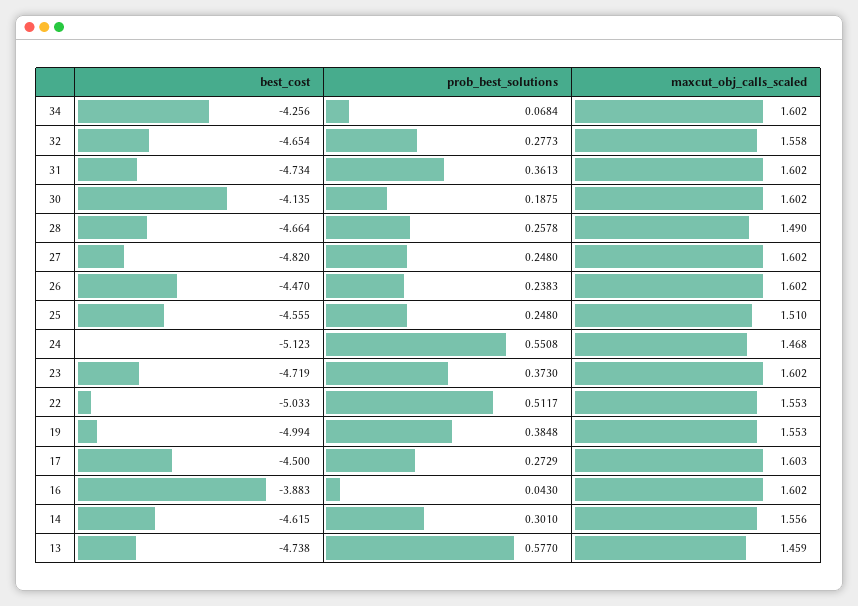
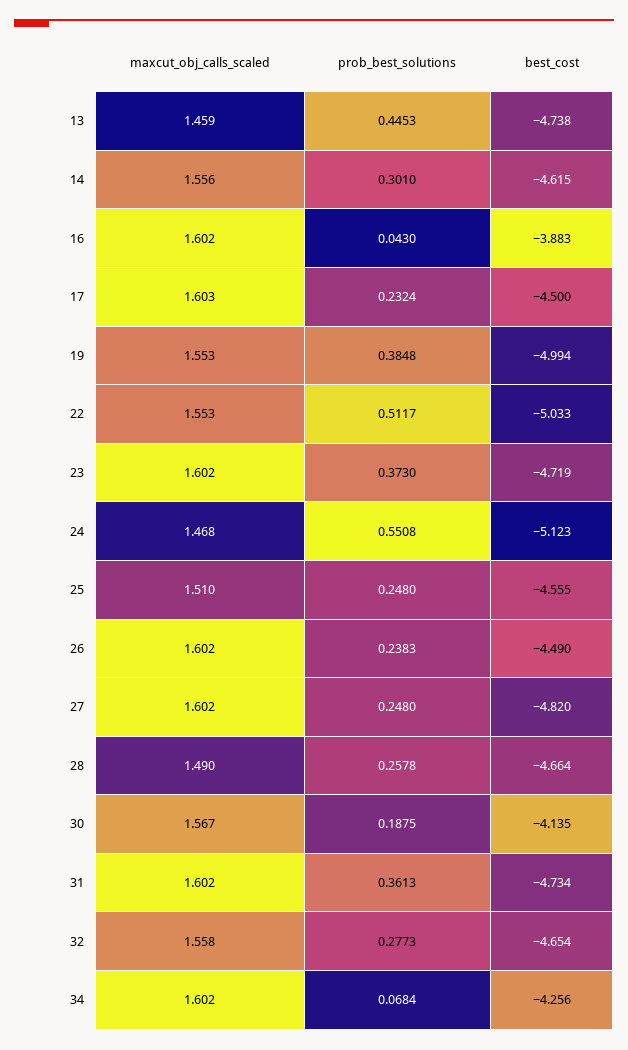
  {
    "best_cost": {
      "34": -4.256,
      "32": -4.654,
      "31": -4.734,
      "30": -4.135,
      "28": -4.664,
      "27": -4.82,
-     "26": -4.47,
+     "26": -4.49,
      "25": -4.555,
      "24": -5.123,
      "23": -4.719,
      "22": -5.033,
      "19": -4.994,
      "17": -4.5,
      "16": -3.883,
      "14": -4.615,
      "13": -4.738
    },
    "prob_best_solutions": {
      "34": 0.0684,
      "32": 0.2773,
      "31": 0.3613,
      "30": 0.1875,
      "28": 0.2578,
      "27": 0.248,
      "26": 0.2383,
      "25": 0.248,
      "24": 0.5508,
      "23": 0.373,
      "22": 0.5117,
      "19": 0.3848,
-     "17": 0.2729,
+     "17": 0.2324,
      "16": 0.043,
      "14": 0.301,
-     "13": 0.577
+     "13": 0.4453
    },
    "maxcut_obj_calls_scaled": {
      "34": 1.602,
      "32": 1.558,
      "31": 1.602,
-     "30": 1.602,
+     "30": 1.567,
      "28": 1.49,
      "27": 1.602,
      "26": 1.602,
      "25": 1.51,
      "24": 1.468,
      "23": 1.602,
      "22": 1.553,
      "19": 1.553,
      "17": 1.603,
      "16": 1.602,
      "14": 1.556,
      "13": 1.459
    }
  }

